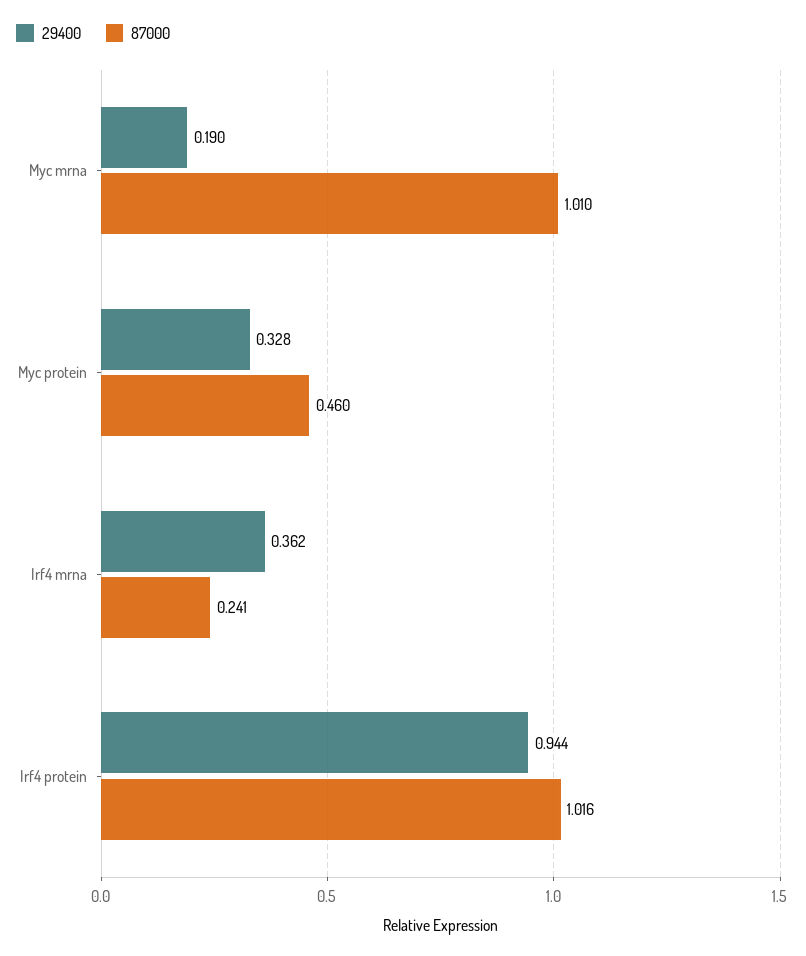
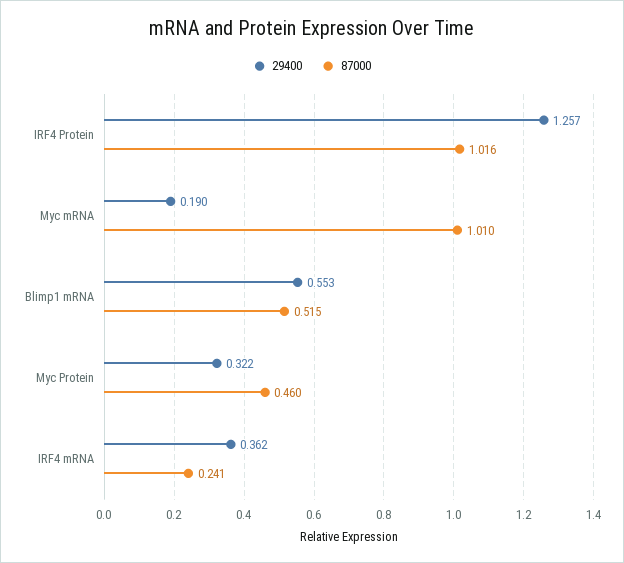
  {
    "29400": {
      "Myc mrna": 0.19,
-     "Myc protein": 0.328,
+     "Myc protein": 0.322,
      "Irf4 mrna": 0.362,
-     "Irf4 protein": 0.944
+     "Irf4 protein": 1.257,
+     "Blimp1 mRNA": 0.553
    },
    "87000": {
      "Myc mrna": 1.01,
      "Myc protein": 0.46,
      "Irf4 mrna": 0.241,
-     "Irf4 protein": 1.016
+     "Irf4 protein": 1.016,
+     "Blimp1 mRNA": 0.515
    }
  }

